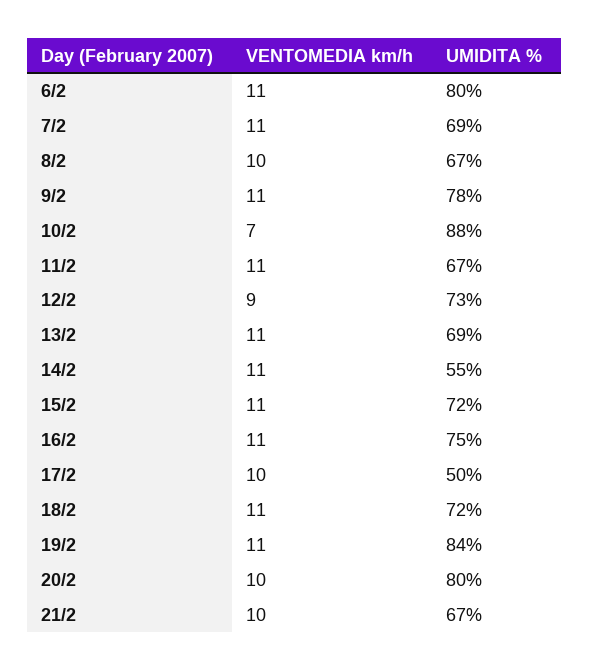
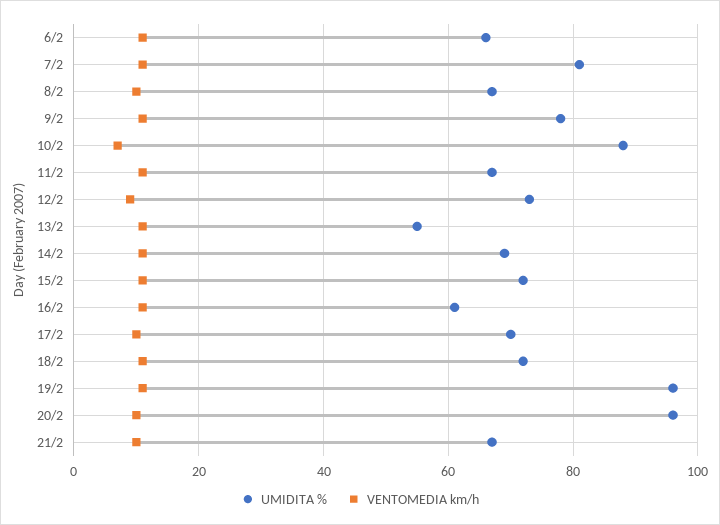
  {
    "VENTOMEDIA km/h": {
      "6/2": 11,
      "7/2": 11,
      "8/2": 10,
      "9/2": 11,
      "10/2": 7,
      "11/2": 11,
      "12/2": 9,
      "13/2": 11,
      "14/2": 11,
      "15/2": 11,
      "16/2": 11,
      "17/2": 10,
      "18/2": 11,
      "19/2": 11,
      "20/2": 10,
      "21/2": 10
    },
    "UMIDITA %": {
-     "6/2": 80,
+     "6/2": 65,
-     "7/2": 69,
+     "7/2": 80,
      "8/2": 67,
      "9/2": 78,
      "10/2": 88,
      "11/2": 67,
      "12/2": 73,
-     "13/2": 69,
+     "13/2": 55,
-     "14/2": 55,
+     "14/2": 70,
      "15/2": 72,
-     "16/2": 75,
+     "16/2": 60,
-     "17/2": 50,
+     "17/2": 70,
      "18/2": 72,
-     "19/2": 84,
+     "19/2": 95,
-     "20/2": 80,
+     "20/2": 95,
      "21/2": 67
    }
  }

